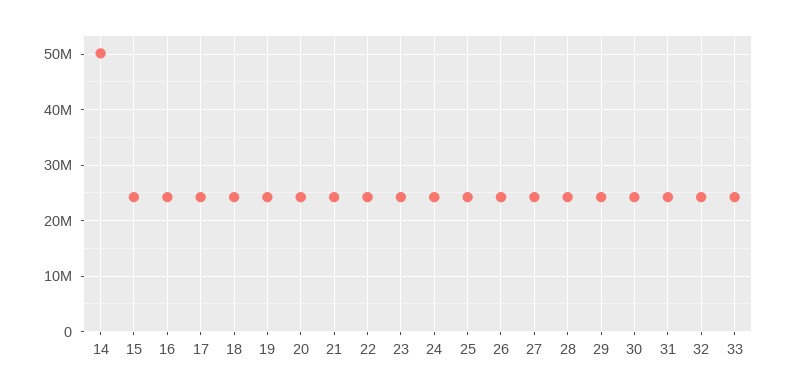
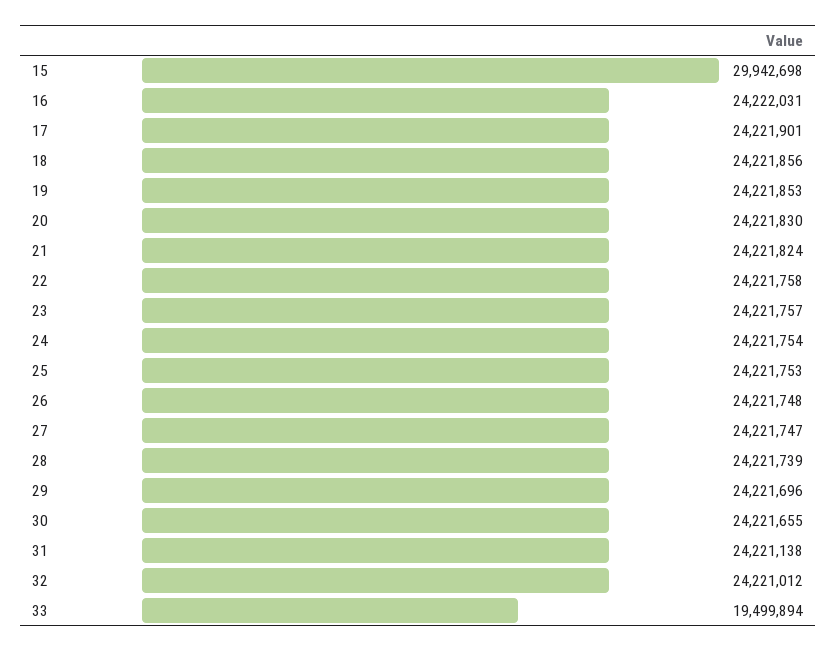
  {
-   "14": 50000000,
-   "15": 24000000,
+   "15": 29942698,
    "16": 24222031,
    "17": 24221901,
    "18": 24221856,
    "19": 24221853,
    "20": 24221830,
    "21": 24221824,
    "22": 24221758,
    "23": 24221757,
    "24": 24221754,
    "25": 24221753,
    "26": 24221748,
    "27": 24221747,
    "28": 24221739,
    "29": 24221696,
    "30": 24221655,
    "31": 24221138,
    "32": 24221012,
-   "33": 24000000
+   "33": 19499894
  }

